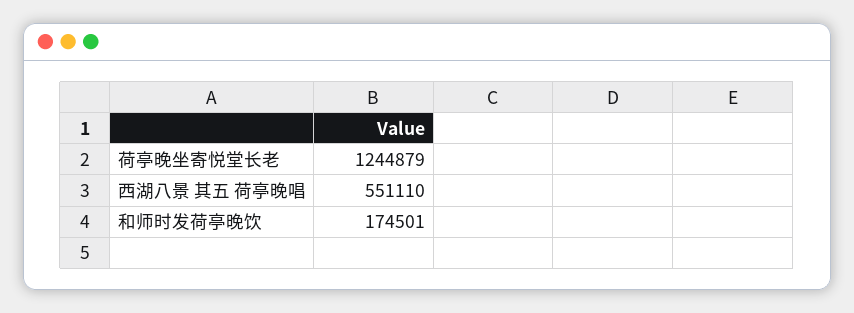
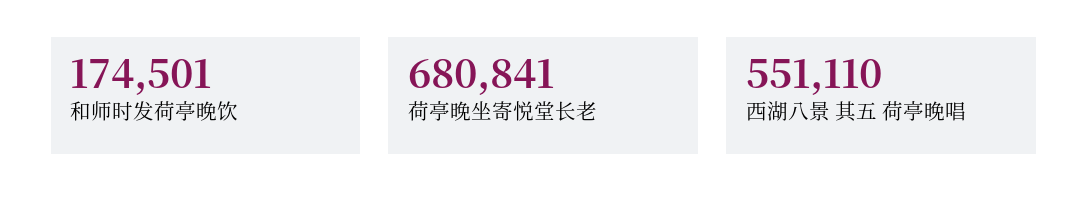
  {
-   "荷亭晚坐寄悦堂长老": 1244879,
+   "荷亭晚坐寄悦堂长老": 680841,
    "西湖八景 其五 荷亭晚唱": 551110,
    "和师时发荷亭晚饮": 174501
  }

